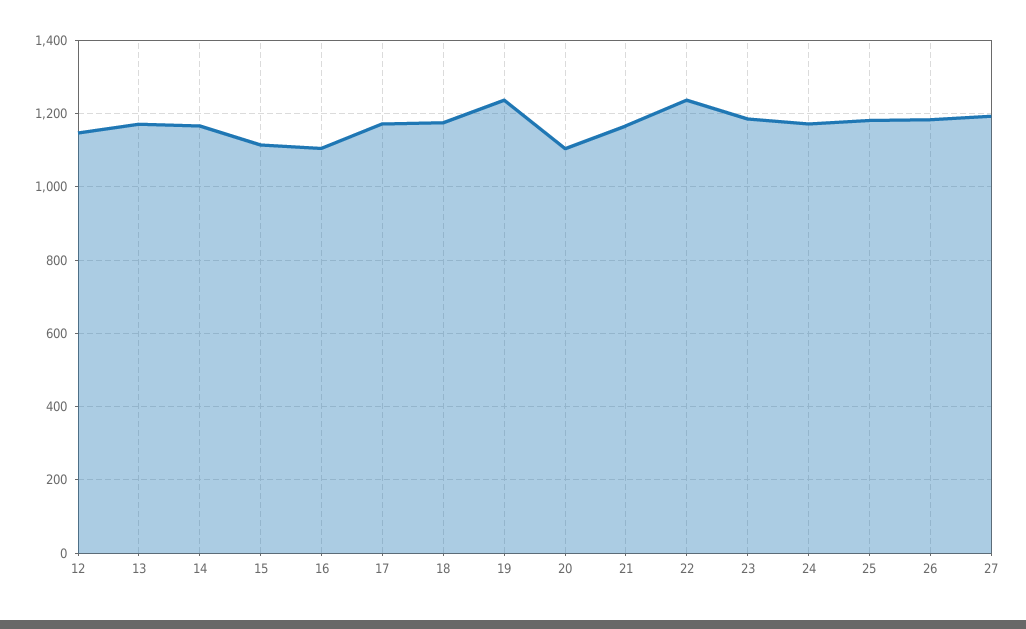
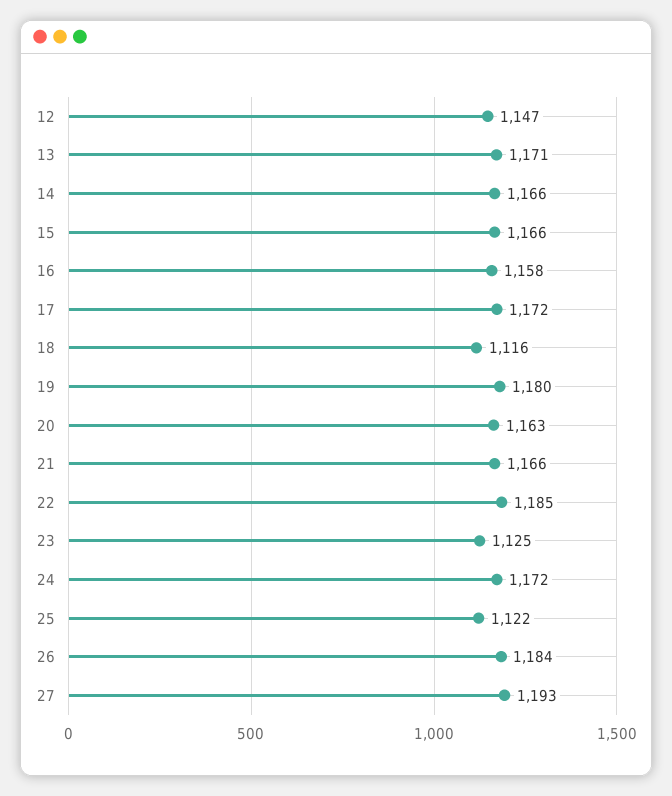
  {
    "12": 1147,
    "13": 1171,
    "14": 1166,
-   "15": 1120,
+   "15": 1166,
-   "16": 1100,
+   "16": 1158,
    "17": 1172,
-   "18": 1180,
+   "18": 1116,
-   "19": 1240,
+   "19": 1180,
-   "20": 1100,
+   "20": 1163,
    "21": 1166,
-   "22": 1240,
+   "22": 1185,
-   "23": 1180,
+   "23": 1125,
    "24": 1172,
-   "25": 1180,
+   "25": 1122,
    "26": 1184,
    "27": 1193
  }

